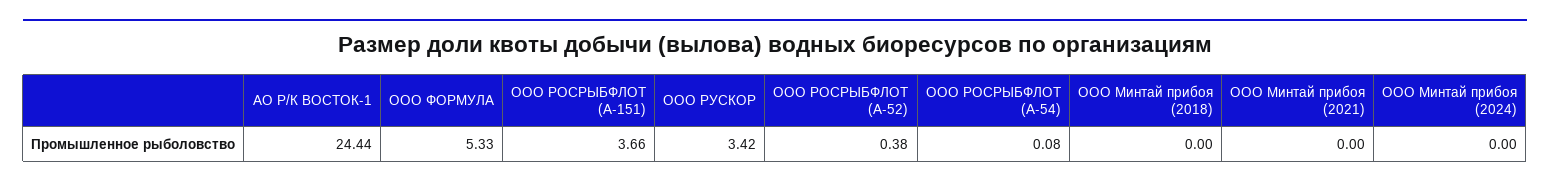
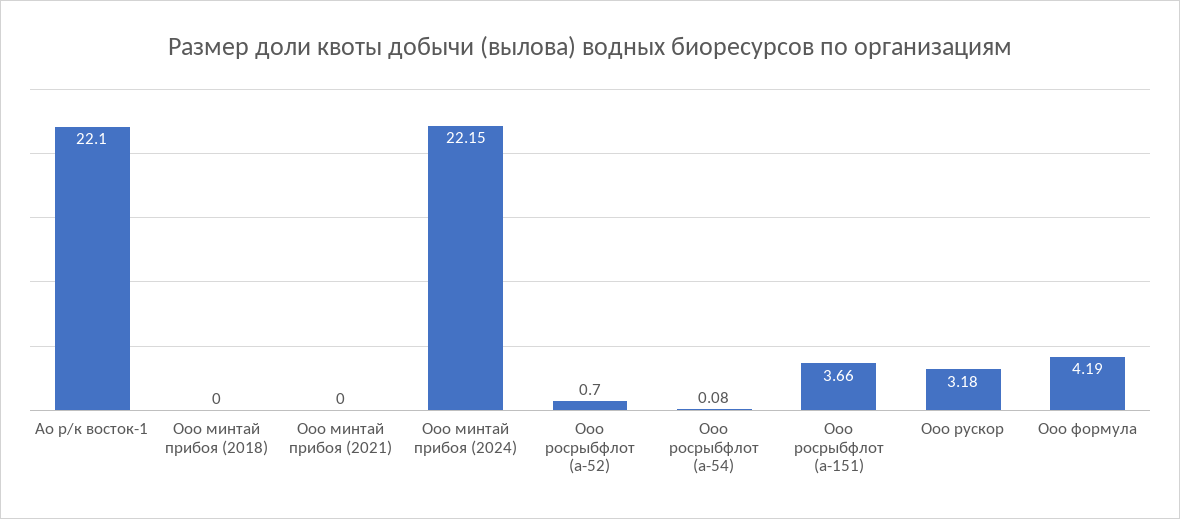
  {
-   "АО Р/К ВОСТОК-1": 24.44,
+   "АО Р/К ВОСТОК-1": 22.1,
-   "ООО ФОРМУЛА": 5.33,
+   "ООО ФОРМУЛА": 4.19,
    "ООО РОСРЫБФЛОТ (А-151)": 3.66,
-   "ООО РУСКОР": 3.42,
+   "ООО РУСКОР": 3.18,
-   "ООО РОСРЫБФЛОТ (А-52)": 0.38,
+   "ООО РОСРЫБФЛОТ (А-52)": 0.7,
    "ООО РОСРЫБФЛОТ (А-54)": 0.08,
    "ООО Минтай прибоя (2018)": 0,
    "ООО Минтай прибоя (2021)": 0,
-   "ООО Минтай прибоя (2024)": 0
+   "ООО Минтай прибоя (2024)": 22.15
  }

